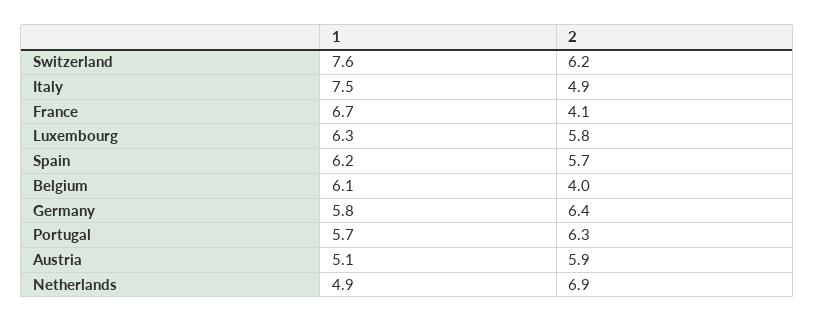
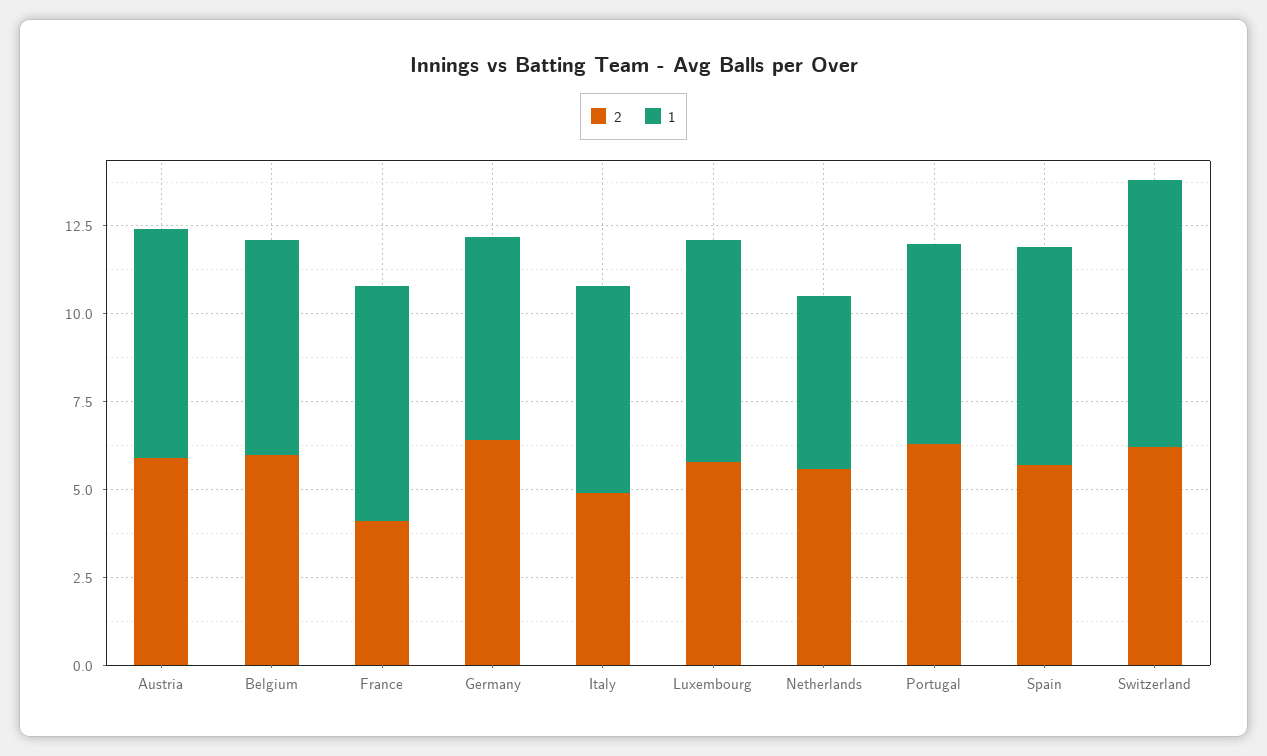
  {
    "1": {
      "Switzerland": 7.6,
-     "Italy": 7.5,
+     "Italy": 6,
      "France": 6.7,
      "Luxembourg": 6.3,
      "Spain": 6.2,
      "Belgium": 6.1,
      "Germany": 5.8,
      "Portugal": 5.7,
-     "Austria": 5.1,
+     "Austria": 6.5,
      "Netherlands": 4.9
    },
    "2": {
      "Switzerland": 6.2,
      "Italy": 4.9,
      "France": 4.1,
      "Luxembourg": 5.8,
      "Spain": 5.7,
-     "Belgium": 4,
+     "Belgium": 6,
      "Germany": 6.4,
      "Portugal": 6.3,
      "Austria": 5.9,
-     "Netherlands": 6.9
+     "Netherlands": 5.5
    }
  }

